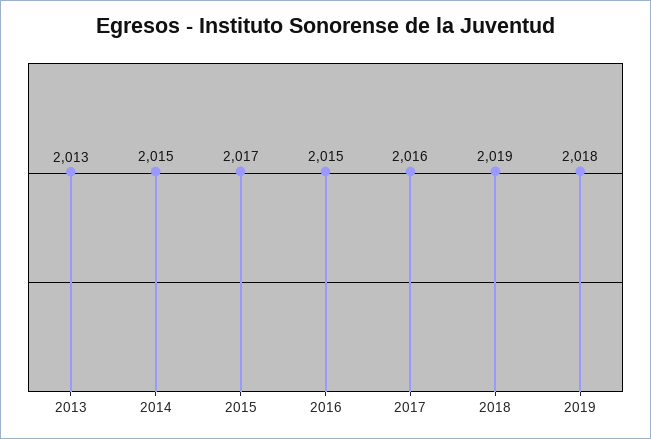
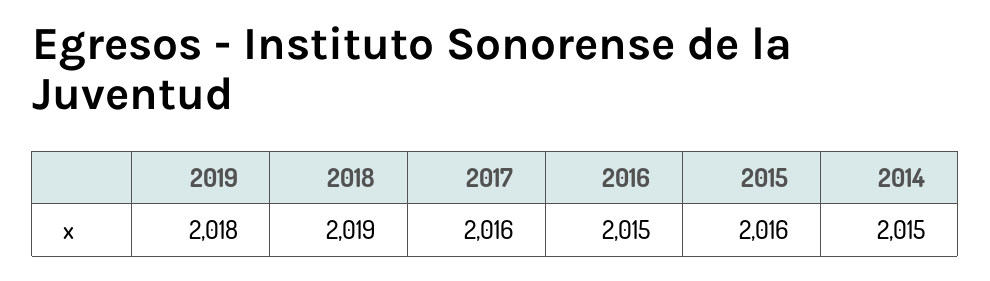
  {
-   "2013": 2013,
    "2014": 2015,
-   "2015": 2017,
+   "2015": 2016,
    "2016": 2015,
    "2017": 2016,
    "2018": 2019,
    "2019": 2018
  }

